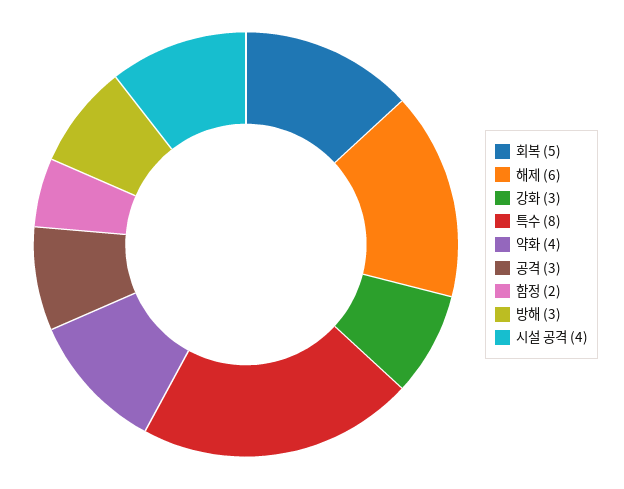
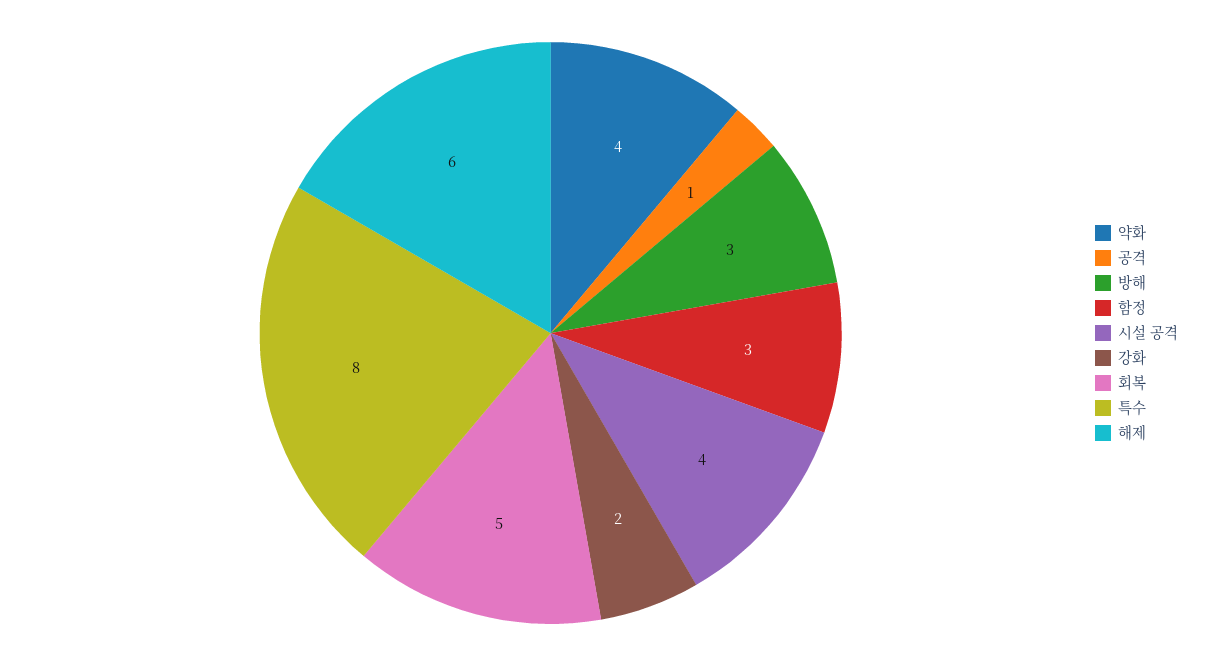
  {
    "회복": 5,
    "해제": 6,
-   "강화": 3,
+   "강화": 2,
    "특수": 8,
    "약화": 4,
-   "공격": 3,
+   "공격": 1,
-   "함정": 2,
+   "함정": 3,
    "방해": 3,
    "시설 공격": 4
  }

